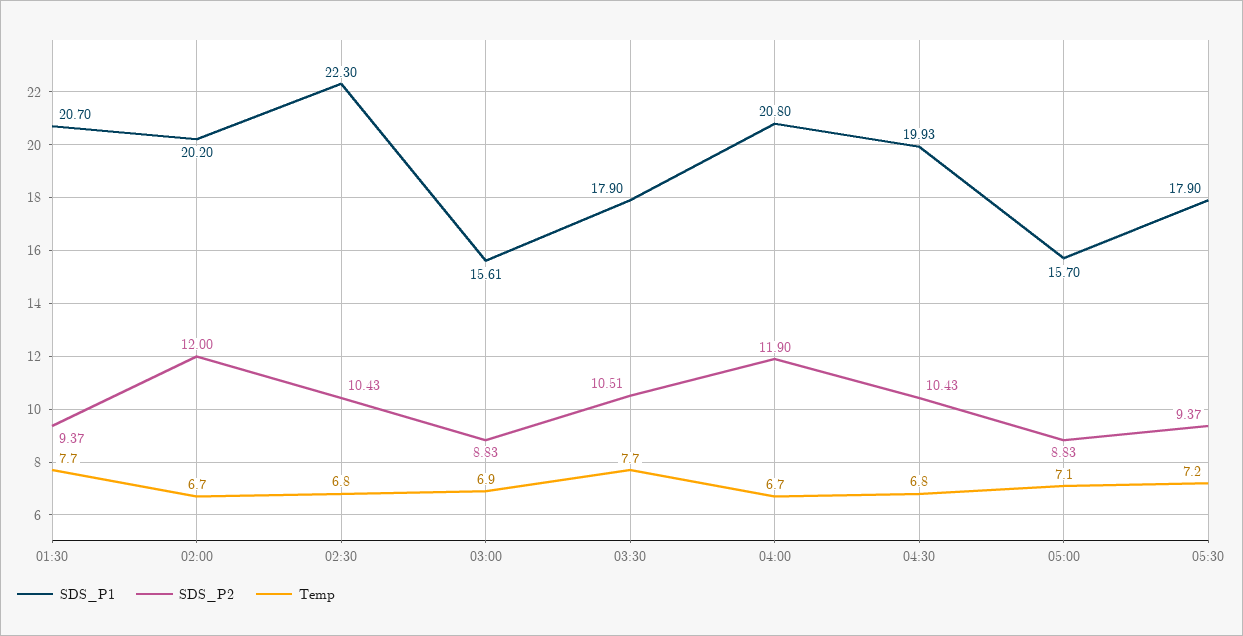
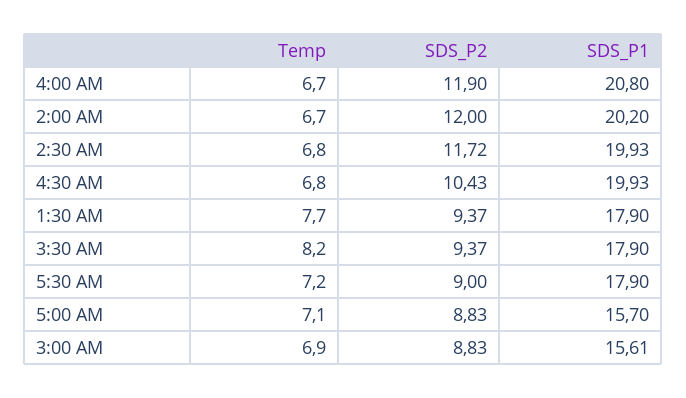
  {
    "SDS_P1": {
-     "01:30": 20.7,
+     "01:30": 17.9,
      "02:00": 20.2,
-     "02:30": 22.3,
+     "02:30": 19.93,
      "03:00": 15.61,
      "03:30": 17.9,
      "04:00": 20.8,
      "04:30": 19.93,
      "05:00": 15.7,
      "05:30": 17.9
    },
    "SDS_P2": {
      "01:30": 9.37,
      "02:00": 12,
-     "02:30": 10.43,
+     "02:30": 11.72,
      "03:00": 8.83,
-     "03:30": 10.51,
+     "03:30": 9.37,
      "04:00": 11.9,
      "04:30": 10.43,
      "05:00": 8.83,
-     "05:30": 9.37
+     "05:30": 9
    },
    "Temp": {
      "01:30": 7.7,
      "02:00": 6.7,
      "02:30": 6.8,
      "03:00": 6.9,
-     "03:30": 7.7,
+     "03:30": 8.2,
      "04:00": 6.7,
      "04:30": 6.8,
      "05:00": 7.1,
      "05:30": 7.2
    }
  }

